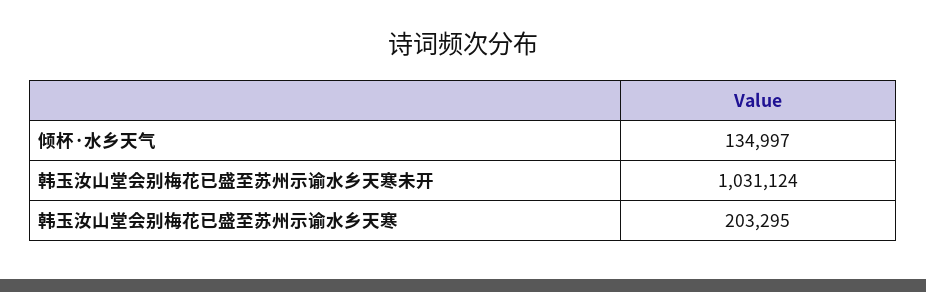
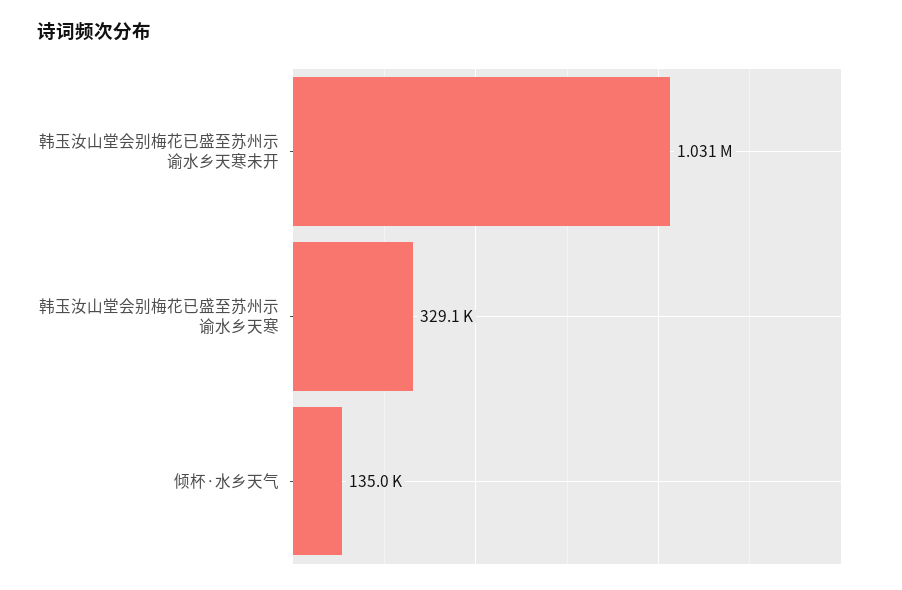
  {
    "倾杯·水乡天气": 134997,
    "韩玉汝山堂会别梅花已盛至苏州示谕水乡天寒未开": 1031124,
-   "韩玉汝山堂会别梅花已盛至苏州示谕水乡天寒": 203295
+   "韩玉汝山堂会别梅花已盛至苏州示谕水乡天寒": 329100
  }

